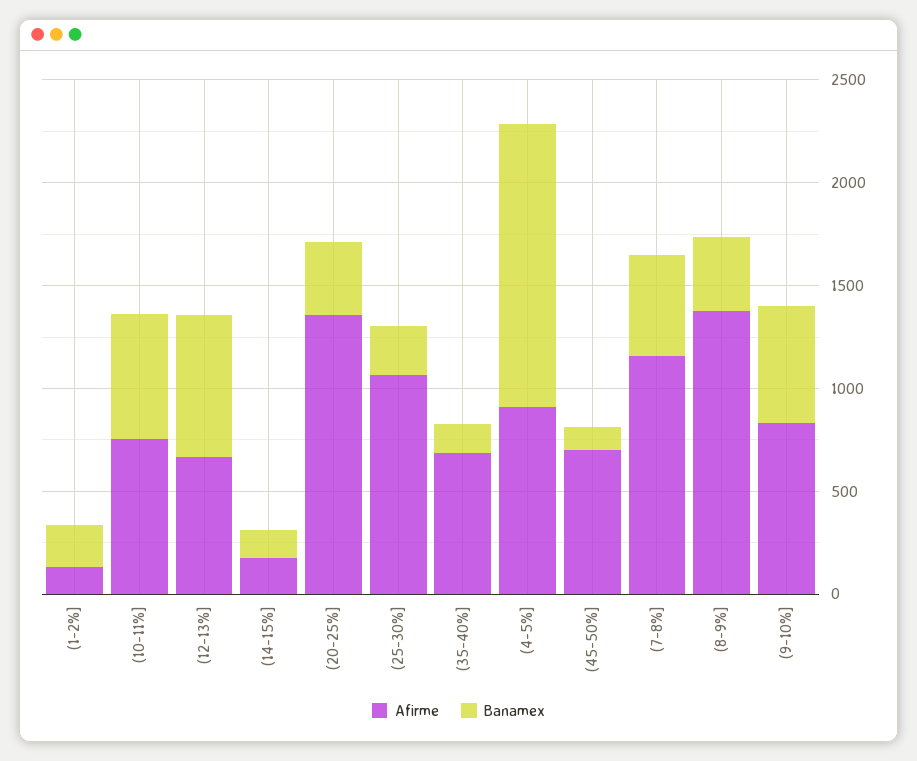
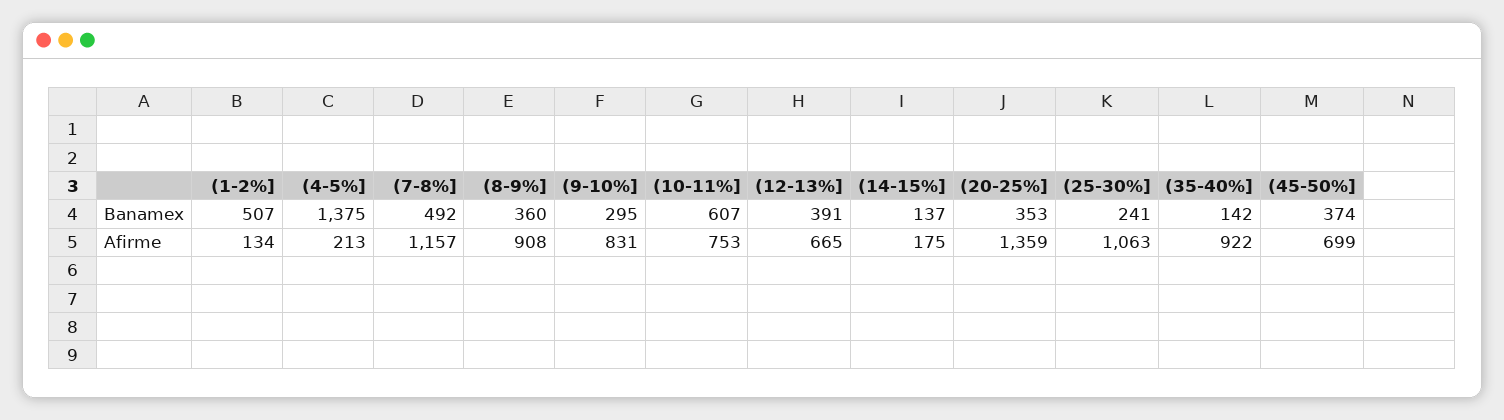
  {
    "Afirme": {
      "(1-2%]": 134,
      "(10-11%]": 753,
      "(12-13%]": 665,
      "(14-15%]": 175,
      "(20-25%]": 1359,
      "(25-30%]": 1063,
-     "(35-40%]": 700,
+     "(35-40%]": 922,
-     "(4-5%]": 900,
+     "(4-5%]": 213,
      "(45-50%]": 699,
      "(7-8%]": 1157,
-     "(8-9%]": 1400,
+     "(8-9%]": 908,
      "(9-10%]": 831
    },
    "Banamex": {
-     "(1-2%]": 200,
+     "(1-2%]": 507,
      "(10-11%]": 607,
-     "(12-13%]": 700,
+     "(12-13%]": 391,
      "(14-15%]": 137,
      "(20-25%]": 353,
      "(25-30%]": 241,
      "(35-40%]": 142,
      "(4-5%]": 1375,
-     "(45-50%]": 100,
+     "(45-50%]": 374,
      "(7-8%]": 492,
      "(8-9%]": 360,
-     "(9-10%]": 600
+     "(9-10%]": 295
    }
  }

